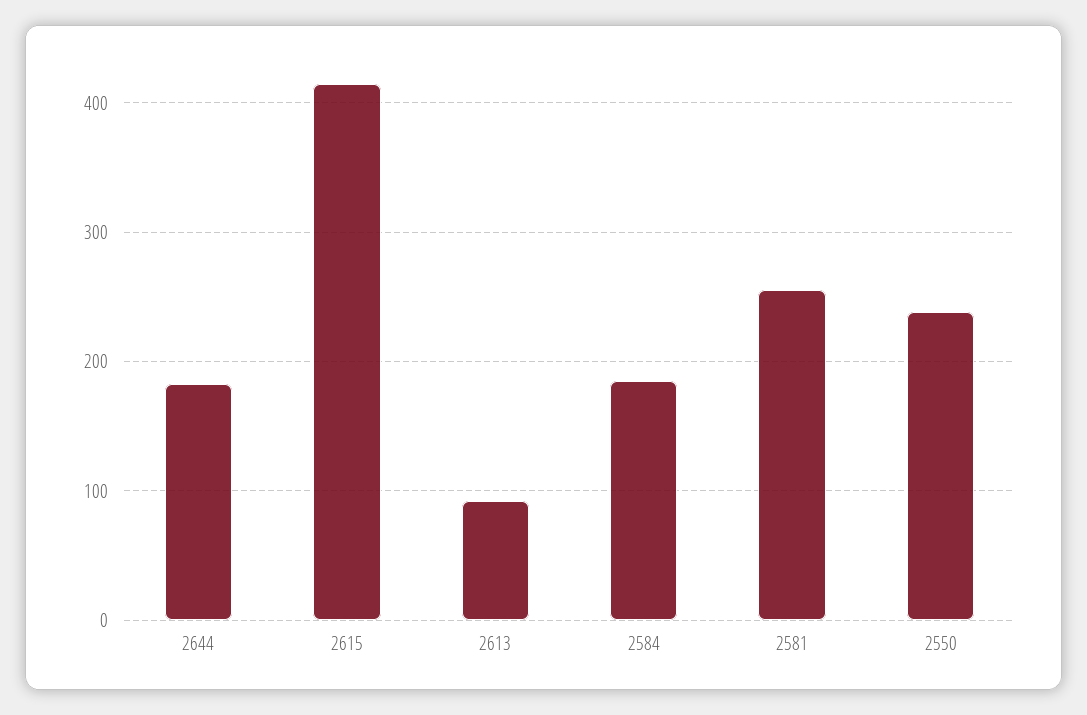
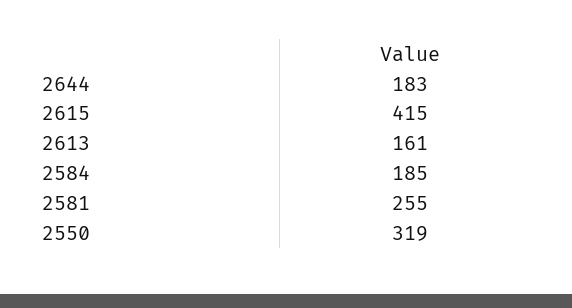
  {
    "2644": 183,
    "2615": 415,
-   "2613": 90,
+   "2613": 161,
    "2584": 185,
    "2581": 255,
-   "2550": 240
+   "2550": 319
  }

